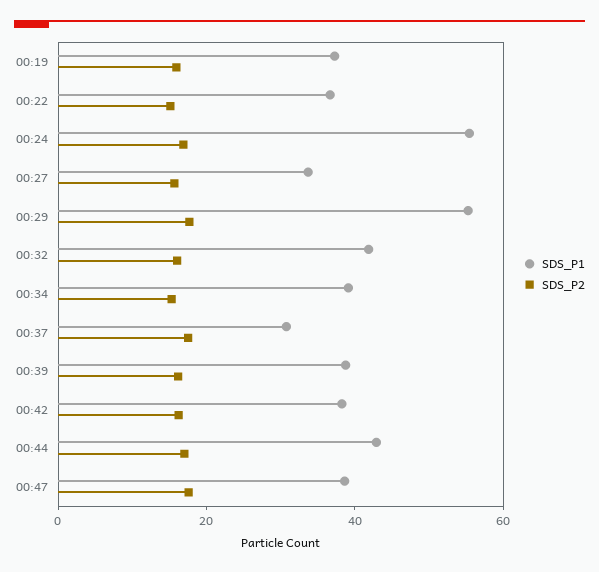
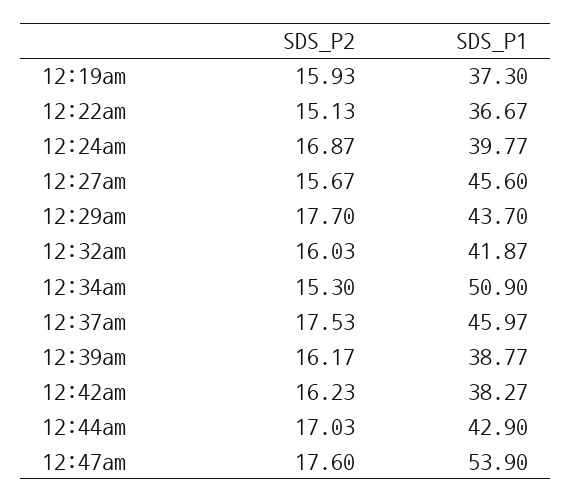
  {
    "SDS_P1": {
      "00:19": 37.3,
      "00:22": 36.67,
-     "00:24": 55,
+     "00:24": 39.77,
-     "00:27": 35,
+     "00:27": 45.6,
-     "00:29": 55,
+     "00:29": 43.7,
      "00:32": 41.87,
-     "00:34": 40,
+     "00:34": 50.9,
-     "00:37": 30,
+     "00:37": 45.97,
      "00:39": 38.77,
      "00:42": 38.27,
      "00:44": 42.9,
-     "00:47": 40
+     "00:47": 53.9
    },
    "SDS_P2": {
      "00:19": 15.93,
      "00:22": 15.13,
      "00:24": 16.87,
      "00:27": 15.67,
      "00:29": 17.7,
      "00:32": 16.03,
      "00:34": 15.3,
      "00:37": 17.53,
      "00:39": 16.17,
      "00:42": 16.23,
      "00:44": 17.03,
      "00:47": 17.6
    }
  }

